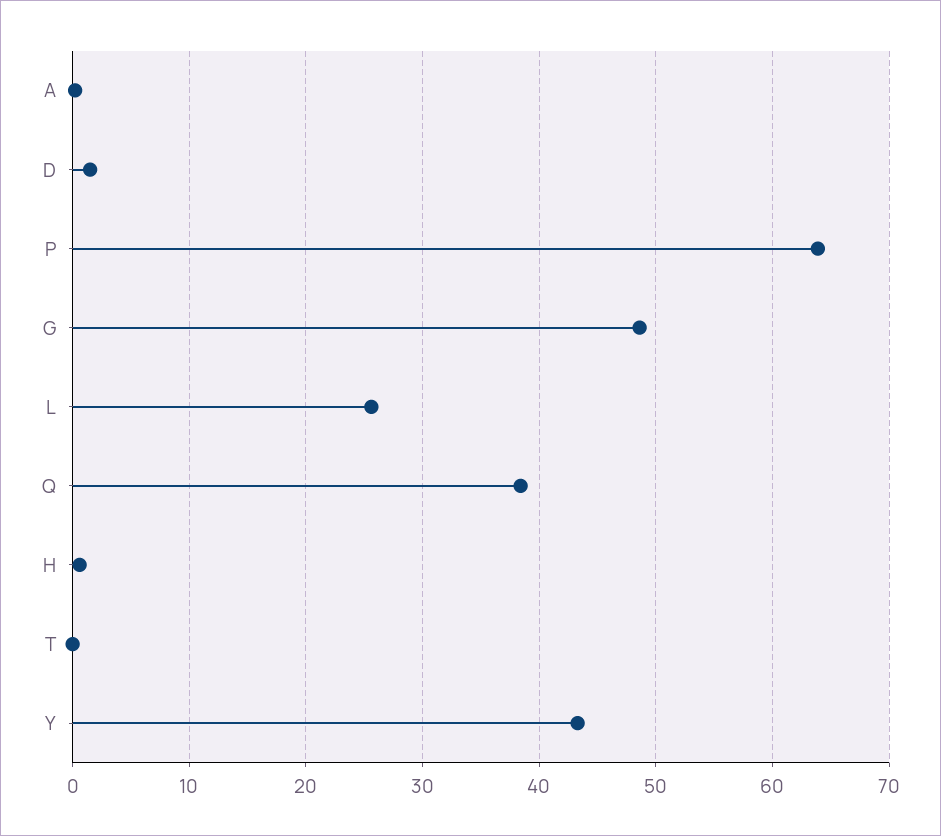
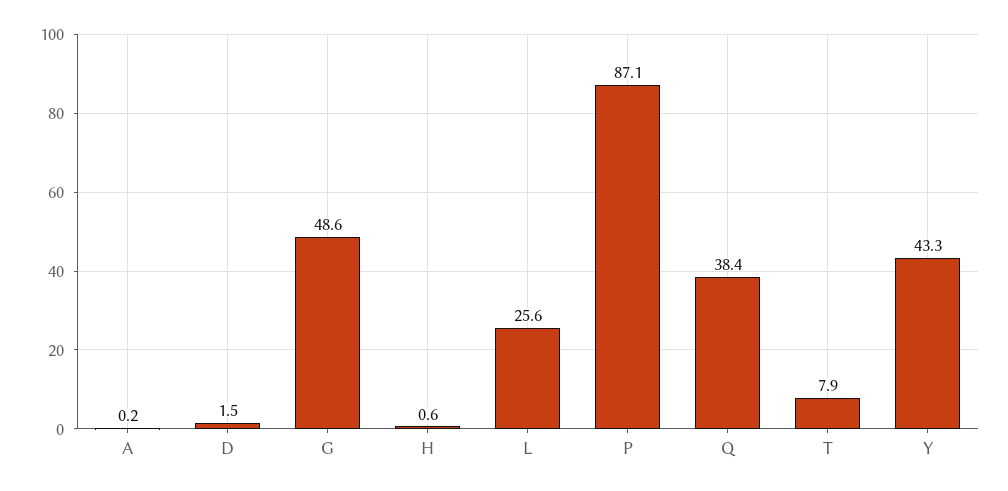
  {
    "A": 0.2,
    "D": 1.5,
-   "P": 64,
+   "P": 87.1,
    "G": 48.6,
    "L": 25.6,
    "Q": 38.4,
    "H": 0.6,
-   "T": 0,
+   "T": 7.9,
    "Y": 43.3
  }

